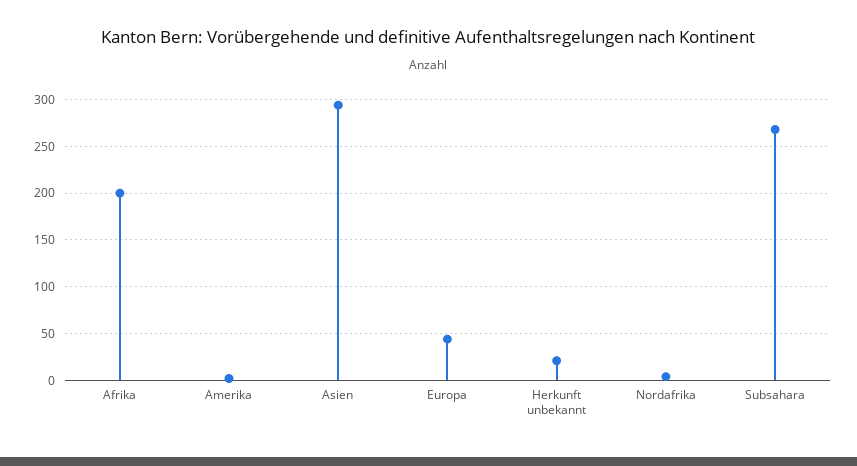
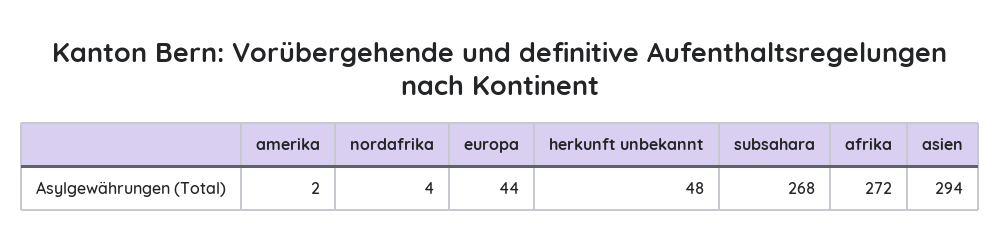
  {
-   "Afrika": 200,
+   "Afrika": 272,
    "Amerika": 2,
    "Asien": 294,
    "Europa": 44,
-   "Herkunft unbekannt": 20,
+   "Herkunft unbekannt": 48,
    "Nordafrika": 4,
    "Subsahara": 268
  }

